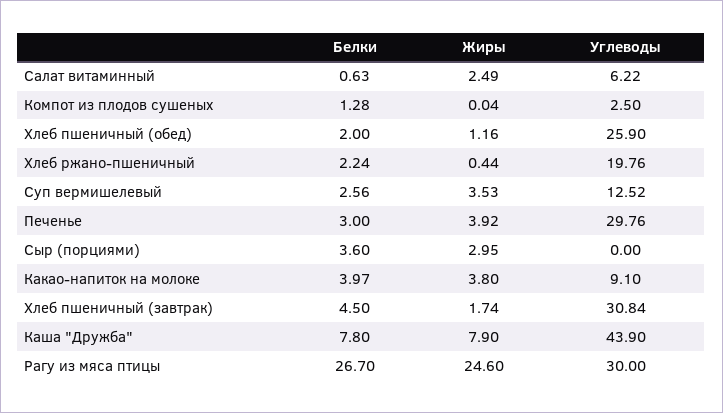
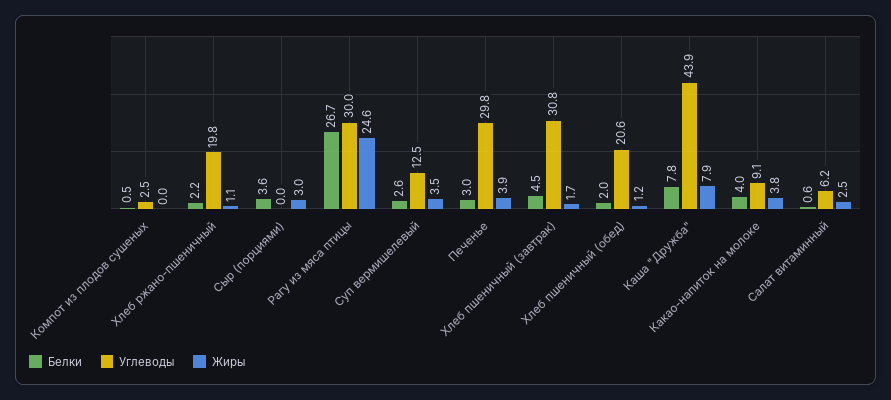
  {
    "Белки": {
      "Салат витаминный": 0.63,
-     "Компот из плодов сушеных": 1.28,
+     "Компот из плодов сушеных": 0.5,
      "Хлеб пшеничный (обед)": 2,
      "Хлеб ржано-пшеничный": 2.24,
      "Суп вермишелевый": 2.56,
      "Печенье": 3,
      "Сыр (порциями)": 3.6,
      "Какао-напиток на молоке": 3.97,
      "Хлеб пшеничный (завтрак)": 4.5,
      "Каша \"Дружба\"": 7.8,
      "Рагу из мяса птицы": 26.7
    },
    "Жиры": {
      "Салат витаминный": 2.49,
      "Компот из плодов сушеных": 0.04,
      "Хлеб пшеничный (обед)": 1.16,
-     "Хлеб ржано-пшеничный": 0.44,
+     "Хлеб ржано-пшеничный": 1.1,
      "Суп вермишелевый": 3.53,
      "Печенье": 3.92,
      "Сыр (порциями)": 2.95,
      "Какао-напиток на молоке": 3.8,
      "Хлеб пшеничный (завтрак)": 1.74,
      "Каша \"Дружба\"": 7.9,
      "Рагу из мяса птицы": 24.6
    },
    "Углеводы": {
      "Салат витаминный": 6.22,
      "Компот из плодов сушеных": 2.5,
-     "Хлеб пшеничный (обед)": 25.9,
+     "Хлеб пшеничный (обед)": 20.6,
      "Хлеб ржано-пшеничный": 19.76,
      "Суп вермишелевый": 12.52,
      "Печенье": 29.76,
      "Сыр (порциями)": 0,
      "Какао-напиток на молоке": 9.1,
      "Хлеб пшеничный (завтрак)": 30.84,
      "Каша \"Дружба\"": 43.9,
      "Рагу из мяса птицы": 30
    }
  }

